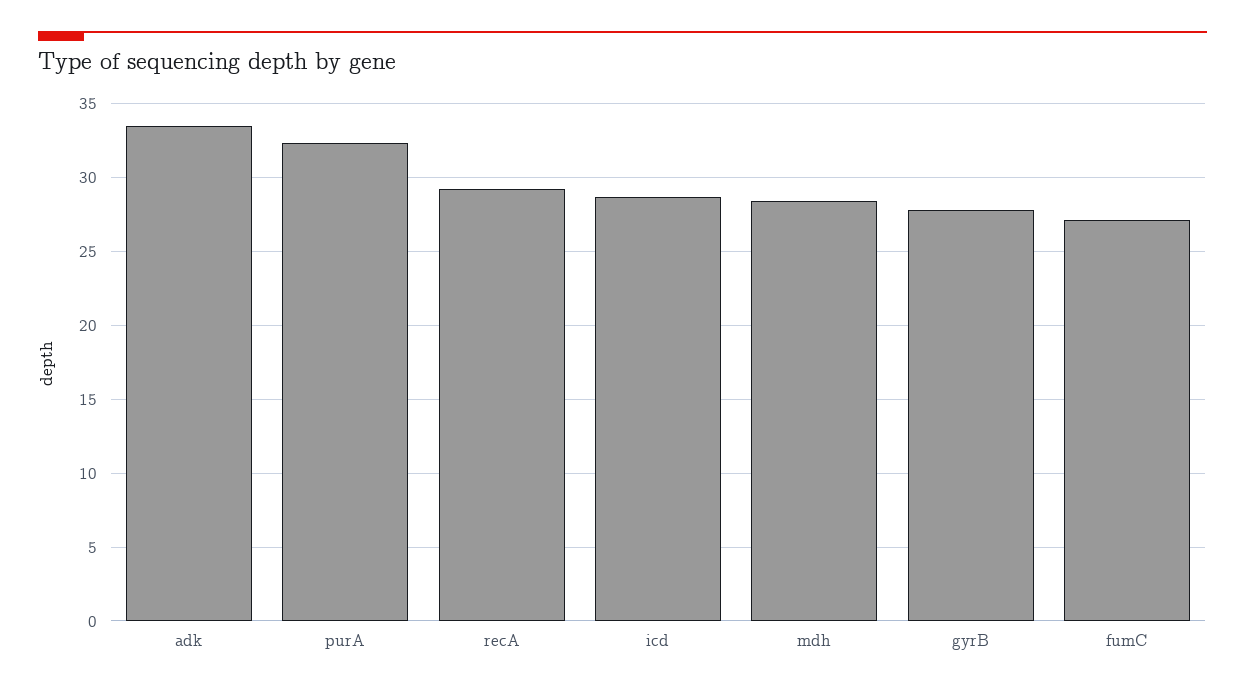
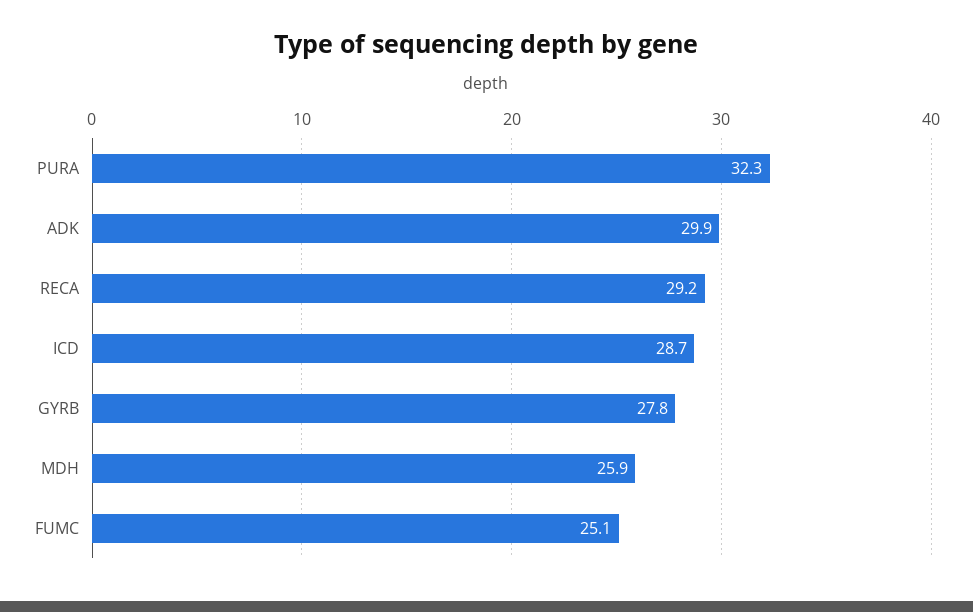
  {
-   "adk": 33.5,
+   "adk": 29.9,
    "purA": 32.3,
    "recA": 29.2,
    "icd": 28.7,
-   "mdh": 28.5,
+   "mdh": 25.9,
    "gyrB": 27.8,
-   "fumC": 27
+   "fumC": 25.1
  }

